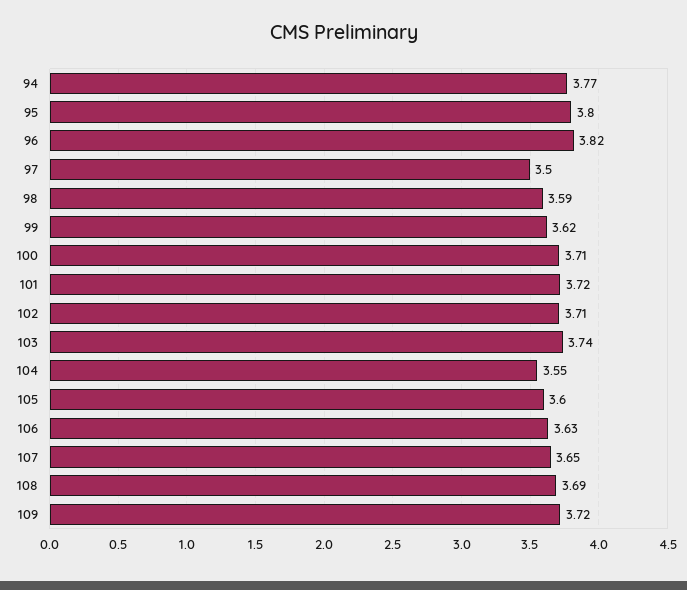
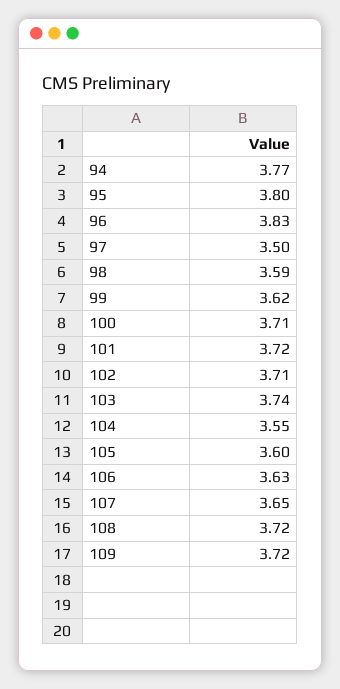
  {
    "94": 3.77,
    "95": 3.8,
-   "96": 3.82,
+   "96": 3.83,
    "97": 3.5,
    "98": 3.59,
    "99": 3.62,
    "100": 3.71,
    "101": 3.72,
    "102": 3.71,
    "103": 3.74,
    "104": 3.55,
    "105": 3.6,
    "106": 3.63,
    "107": 3.65,
-   "108": 3.69,
+   "108": 3.72,
    "109": 3.72
  }

